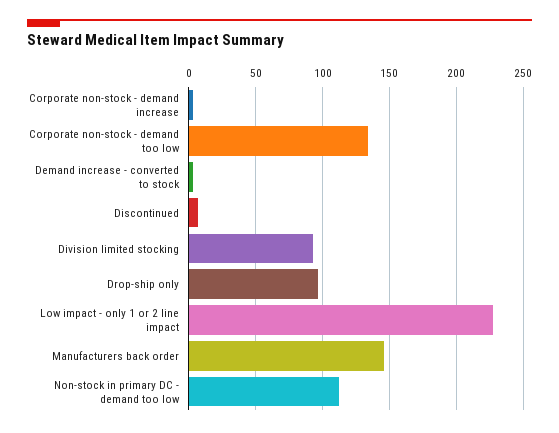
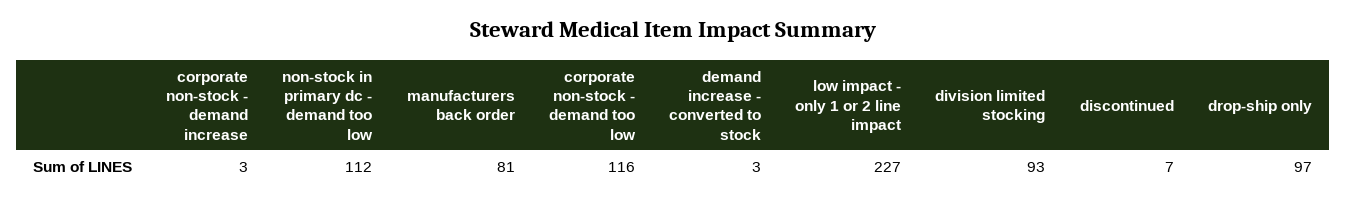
  {
    "Corporate non-stock - demand increase": 3,
-   "Corporate non-stock - demand too low": 135,
+   "Corporate non-stock - demand too low": 116,
    "Demand increase - converted to stock": 3,
    "Discontinued": 7,
    "Division limited stocking": 93,
    "Drop-ship only": 97,
    "Low impact - only 1 or 2 line impact": 227,
-   "Manufacturers back order": 145,
+   "Manufacturers back order": 81,
    "Non-stock in primary DC - demand too low": 112
  }

